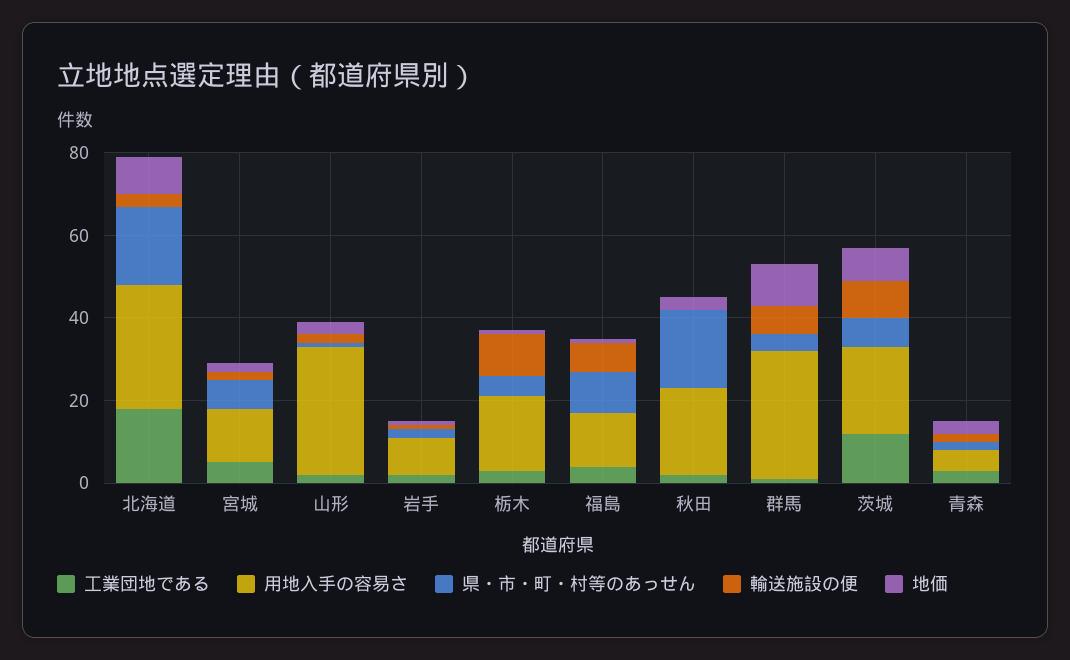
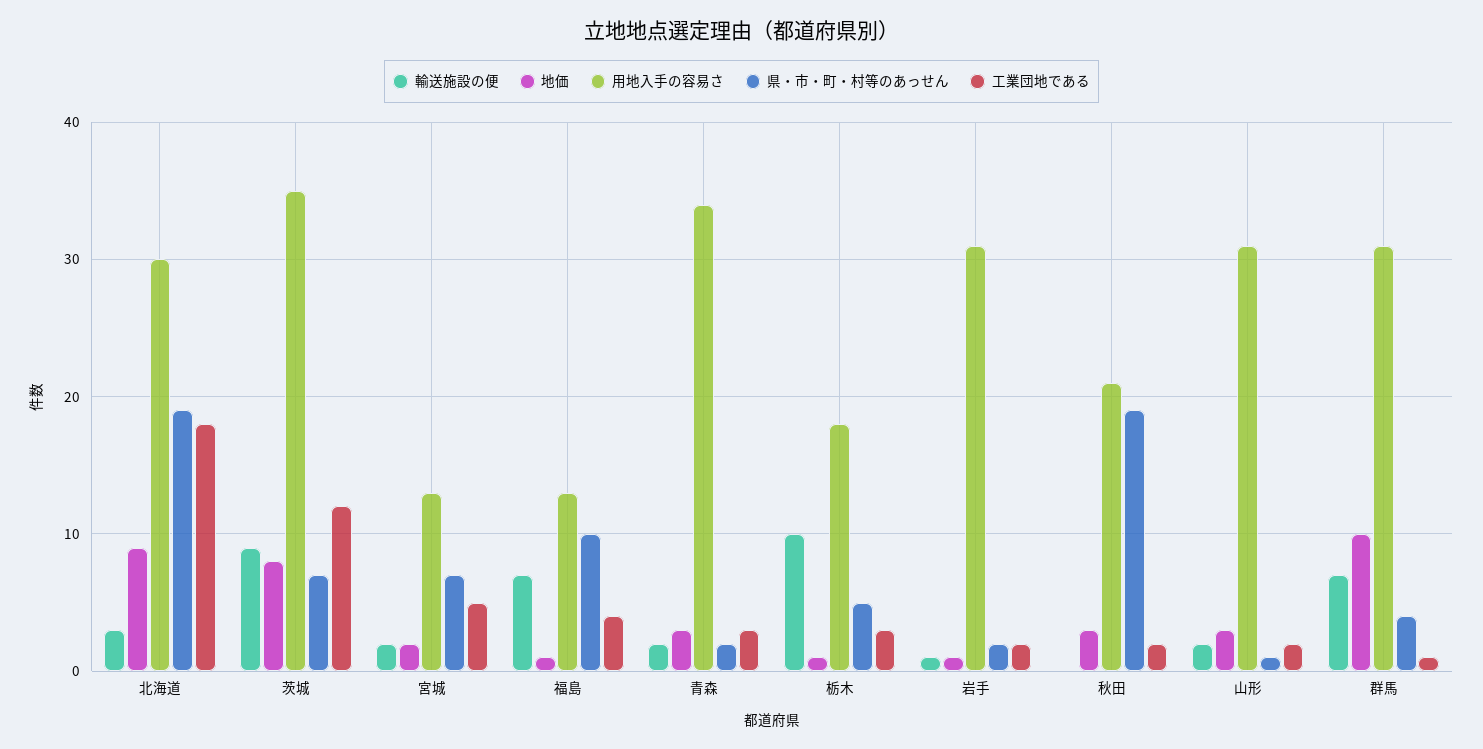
  {
    "工業団地である": {
      "北海道": 18,
      "宮城": 5,
      "山形": 2,
      "岩手": 2,
      "栃木": 3,
      "福島": 4,
      "秋田": 2,
      "群馬": 1,
      "茨城": 12,
      "青森": 3
    },
    "用地入手の容易さ": {
      "北海道": 30,
      "宮城": 13,
      "山形": 31,
-     "岩手": 10,
+     "岩手": 31,
      "栃木": 18,
      "福島": 13,
      "秋田": 21,
      "群馬": 31,
-     "茨城": 20,
+     "茨城": 35,
-     "青森": 5
+     "青森": 34
    },
    "県・市・町・村等のあっせん": {
      "北海道": 19,
      "宮城": 7,
      "山形": 1,
      "岩手": 2,
      "栃木": 5,
      "福島": 10,
      "秋田": 19,
      "群馬": 4,
      "茨城": 7,
      "青森": 2
    },
    "輸送施設の便": {
      "北海道": 3,
      "宮城": 2,
      "山形": 2,
      "岩手": 1,
      "栃木": 10,
      "福島": 7,
      "秋田": 0,
      "群馬": 7,
      "茨城": 9,
      "青森": 2
    },
    "地価": {
      "北海道": 9,
      "宮城": 2,
      "山形": 3,
      "岩手": 1,
      "栃木": 1,
      "福島": 1,
      "秋田": 3,
      "群馬": 10,
      "茨城": 8,
      "青森": 3
    }
  }

